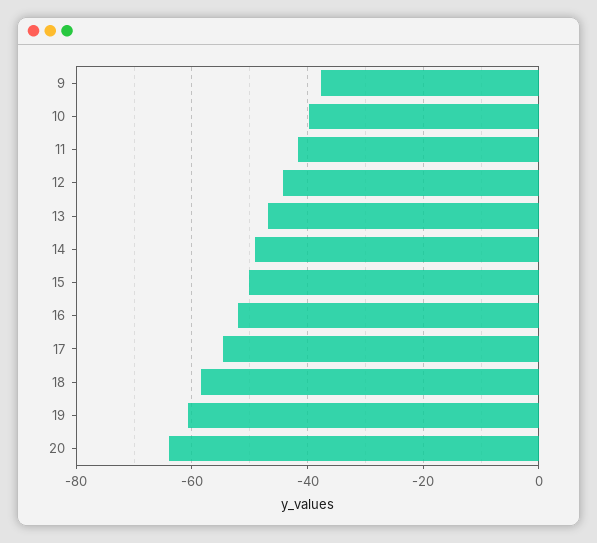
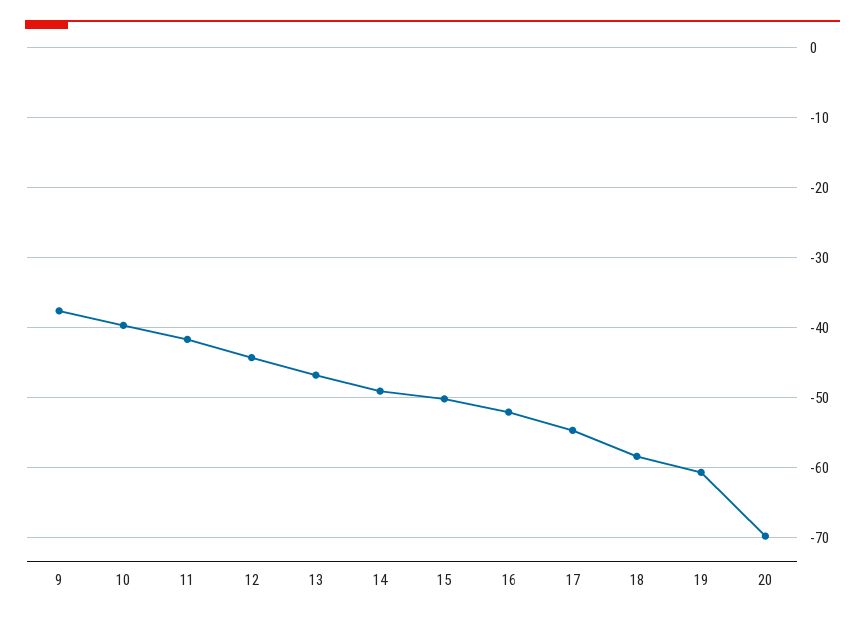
  {
    "9": -38,
    "10": -40,
    "11": -42,
    "12": -44,
    "13": -47,
    "14": -49,
    "15": -50,
    "16": -52,
    "17": -55,
    "18": -58,
    "19": -61,
-   "20": -64
+   "20": -70
  }

